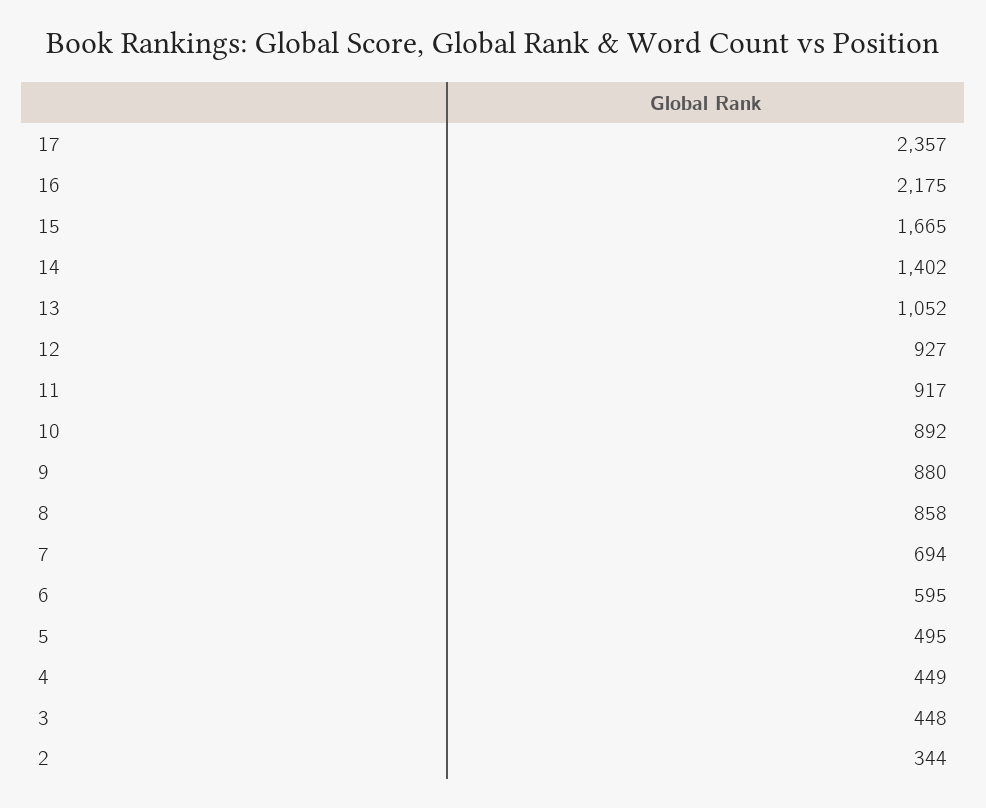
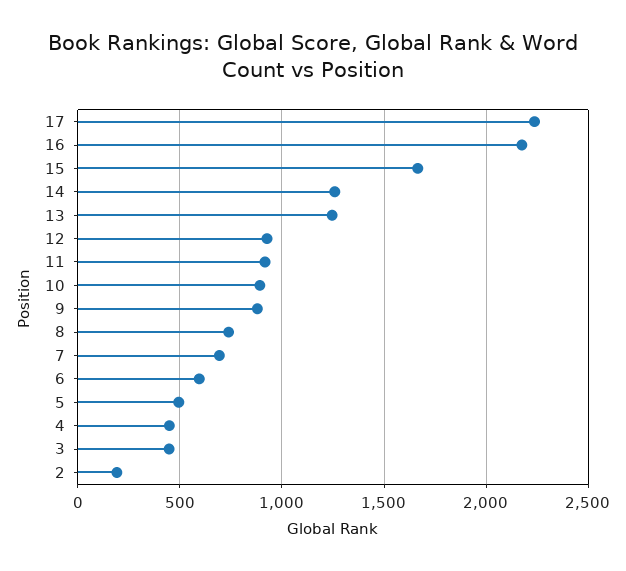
  {
-   "17": 2357,
+   "17": 2250,
    "16": 2175,
    "15": 1665,
-   "14": 1402,
+   "14": 1250,
-   "13": 1052,
+   "13": 1250,
    "12": 927,
    "11": 917,
    "10": 892,
    "9": 880,
-   "8": 858,
+   "8": 750,
    "7": 694,
    "6": 595,
    "5": 495,
    "4": 449,
    "3": 448,
-   "2": 344
+   "2": 200
  }

